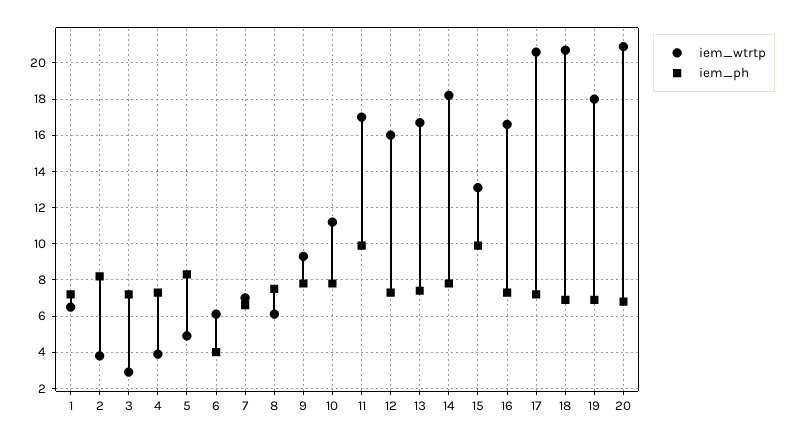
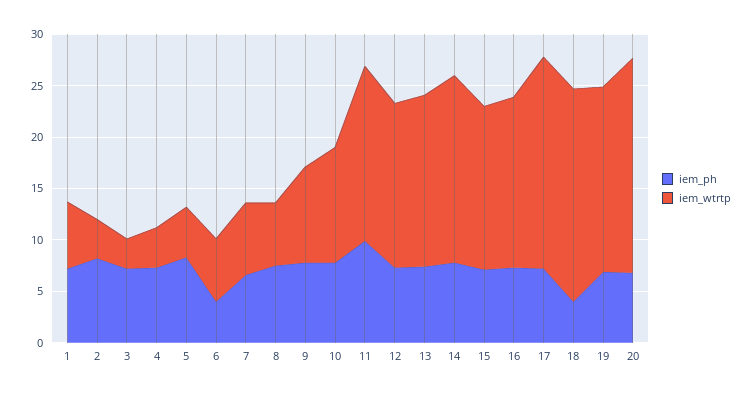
  {
    "iem_wtrtp": {
      "1": 6.5,
      "2": 4,
      "3": 3,
      "4": 4,
      "5": 5,
      "6": 6,
      "7": 7,
      "8": 6,
      "9": 9.5,
      "10": 11,
      "11": 17,
      "12": 16,
      "13": 16.5,
      "14": 18,
-     "15": 13,
+     "15": 16,
      "16": 16.5,
      "17": 20.5,
      "18": 20.5,
      "19": 18,
      "20": 21
    },
    "iem_ph": {
      "1": 7,
      "2": 8,
      "3": 7,
      "4": 7.5,
      "5": 8.5,
      "6": 4,
      "7": 6.5,
      "8": 7.5,
      "9": 8,
      "10": 8,
      "11": 10,
      "12": 7.5,
      "13": 7.5,
      "14": 8,
-     "15": 10,
+     "15": 7,
      "16": 7.5,
      "17": 7,
-     "18": 7,
+     "18": 4,
      "19": 7,
      "20": 7
    }
  }

